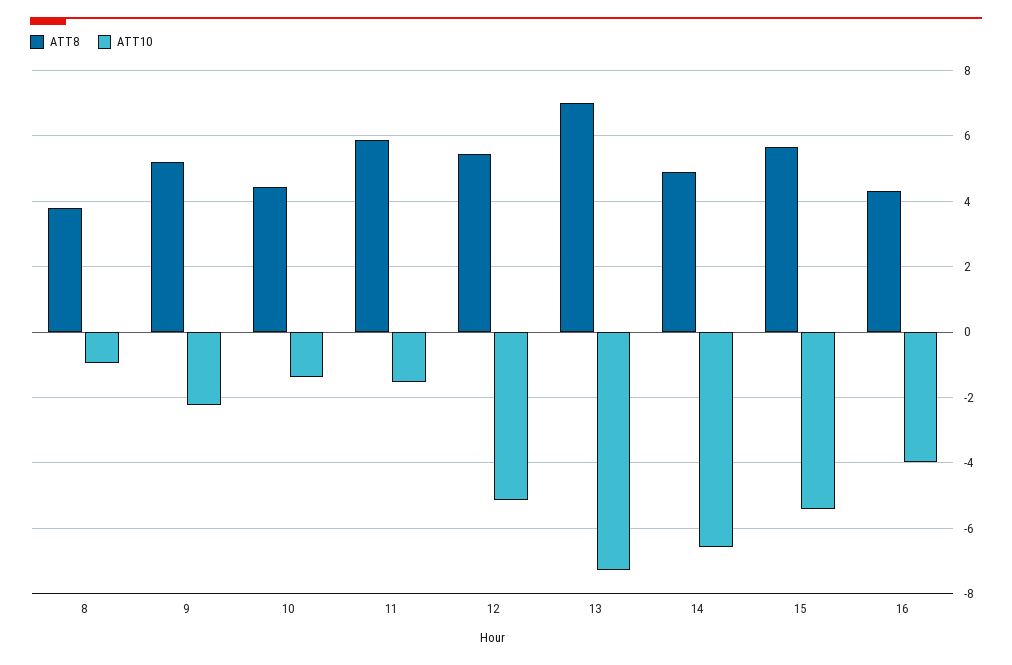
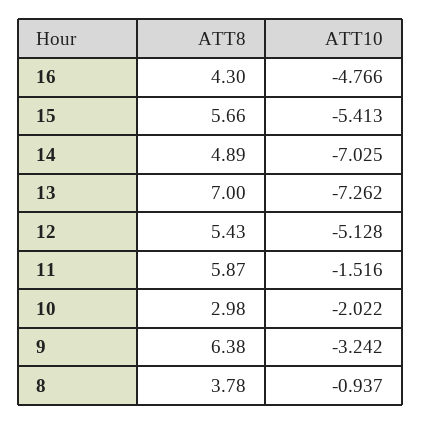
  {
    "ATT8": {
      "8": 3.78,
-     "9": 5.2,
+     "9": 6.38,
-     "10": 4.4,
+     "10": 2.98,
      "11": 5.87,
      "12": 5.43,
      "13": 7,
      "14": 4.89,
      "15": 5.66,
      "16": 4.3
    },
    "ATT10": {
      "8": -0.937,
-     "9": -2.2,
+     "9": -3.242,
-     "10": -1.4,
+     "10": -2.022,
      "11": -1.516,
      "12": -5.128,
      "13": -7.262,
-     "14": -6.6,
+     "14": -7.025,
      "15": -5.413,
-     "16": -4
+     "16": -4.766
    }
  }

